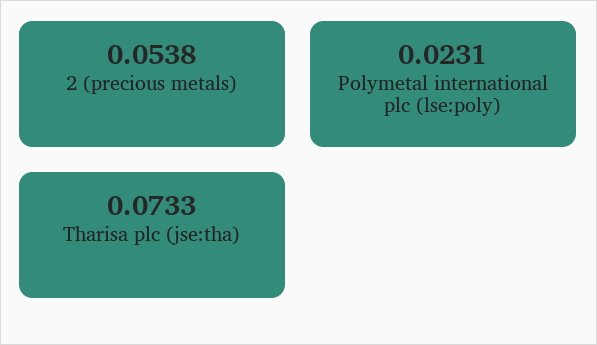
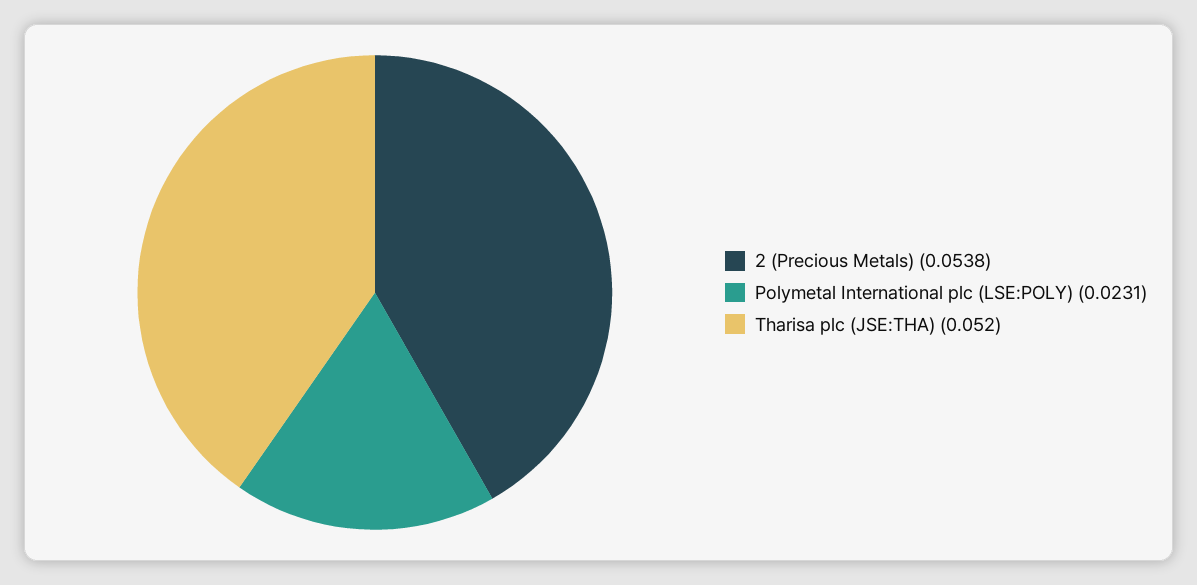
  {
    "2 (precious metals)": 0.0538,
    "Polymetal international plc (lse:poly)": 0.0231,
-   "Tharisa plc (jse:tha)": 0.0733
+   "Tharisa plc (jse:tha)": 0.052
  }

